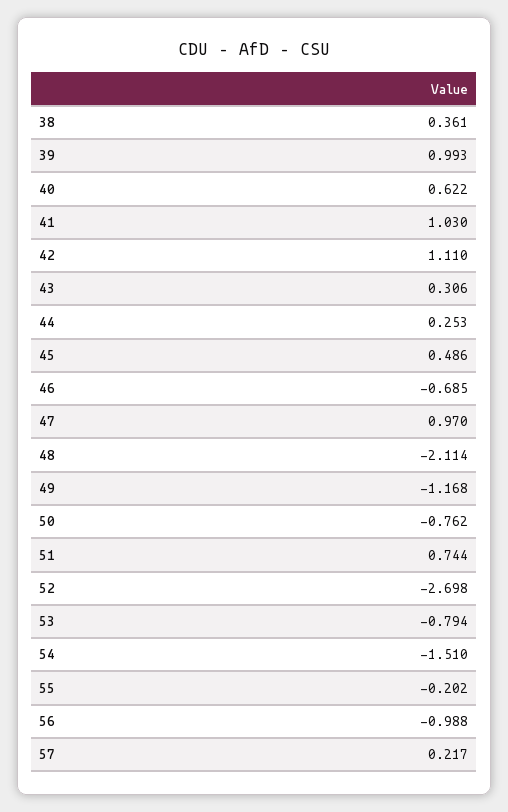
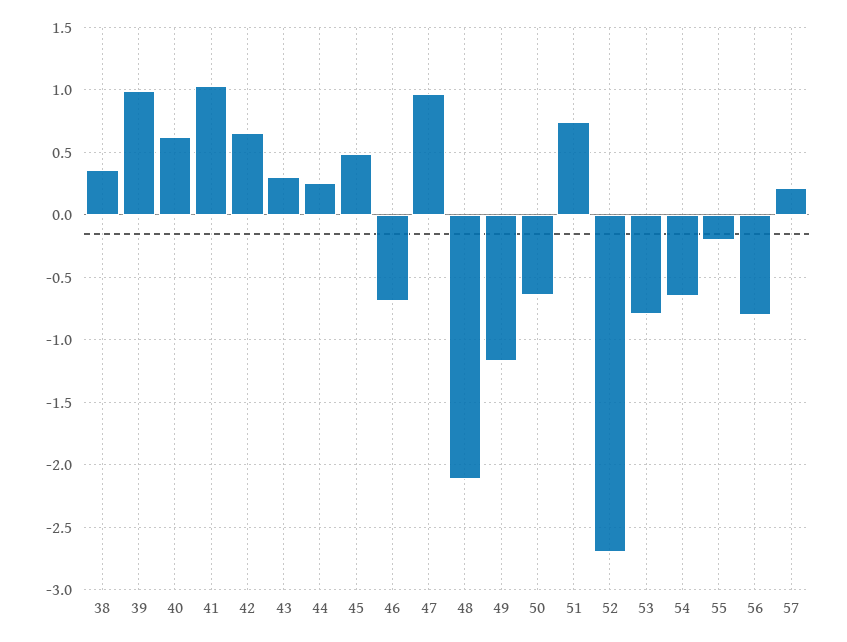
  {
    "38": 0.361,
    "39": 0.993,
    "40": 0.622,
    "41": 1.03,
-   "42": 1.11,
+   "42": 0.65,
    "43": 0.306,
    "44": 0.253,
    "45": 0.486,
    "46": -0.685,
    "47": 0.97,
    "48": -2.114,
    "49": -1.168,
-   "50": -0.762,
+   "50": -0.65,
    "51": 0.744,
    "52": -2.698,
    "53": -0.794,
-   "54": -1.51,
+   "54": -0.65,
    "55": -0.202,
-   "56": -0.988,
+   "56": -0.8,
    "57": 0.217
  }

